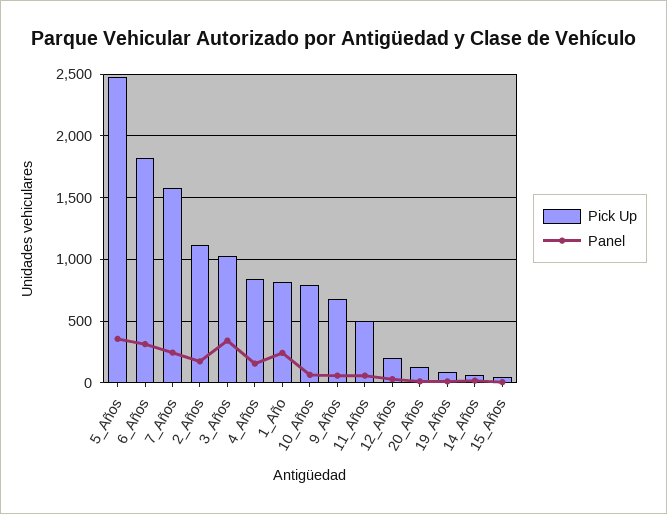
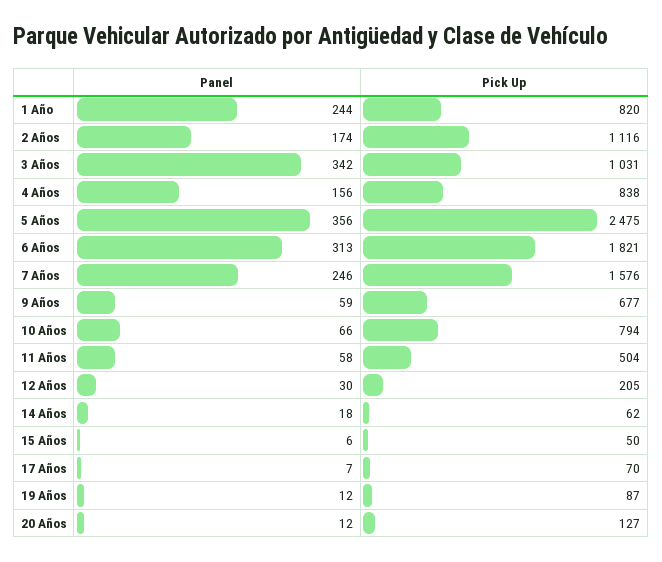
  {
    "Pick Up": {
      "5_Años": 2475,
      "6_Años": 1821,
      "7_Años": 1576,
      "2_Años": 1116,
      "3_Años": 1031,
      "4_Años": 838,
      "1_Año": 820,
      "10_Años": 794,
      "9_Años": 677,
      "11_Años": 504,
      "12_Años": 205,
      "20_Años": 127,
      "19_Años": 87,
      "14_Años": 62,
-     "15_Años": 50
+     "15_Años": 50,
+     "17 Años": 70
    },
    "Panel": {
      "5_Años": 356,
      "6_Años": 313,
      "7_Años": 246,
      "2_Años": 174,
      "3_Años": 342,
      "4_Años": 156,
      "1_Año": 244,
      "10_Años": 66,
      "9_Años": 59,
      "11_Años": 58,
      "12_Años": 30,
      "20_Años": 12,
      "19_Años": 12,
      "14_Años": 18,
-     "15_Años": 6
+     "15_Años": 6,
+     "17 Años": 7
    }
  }

